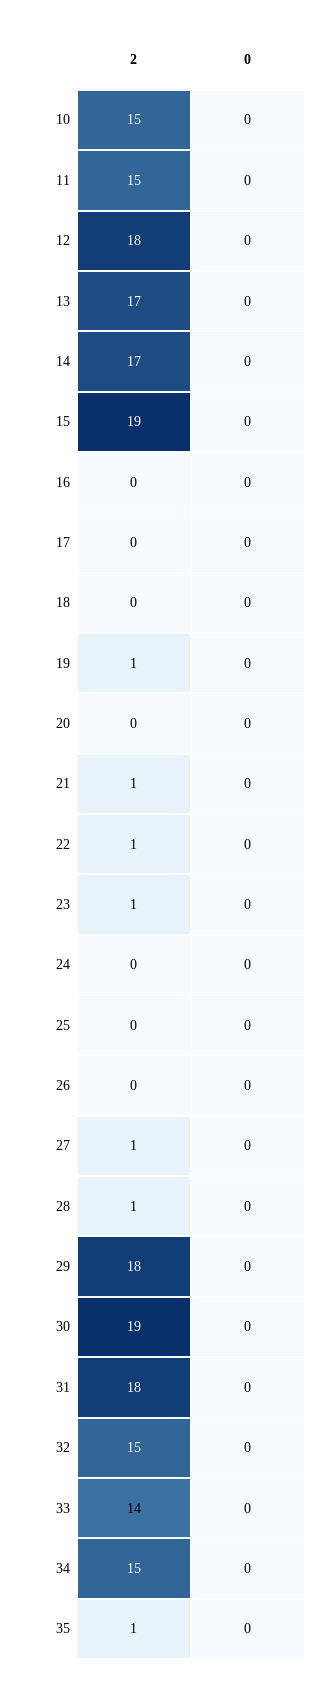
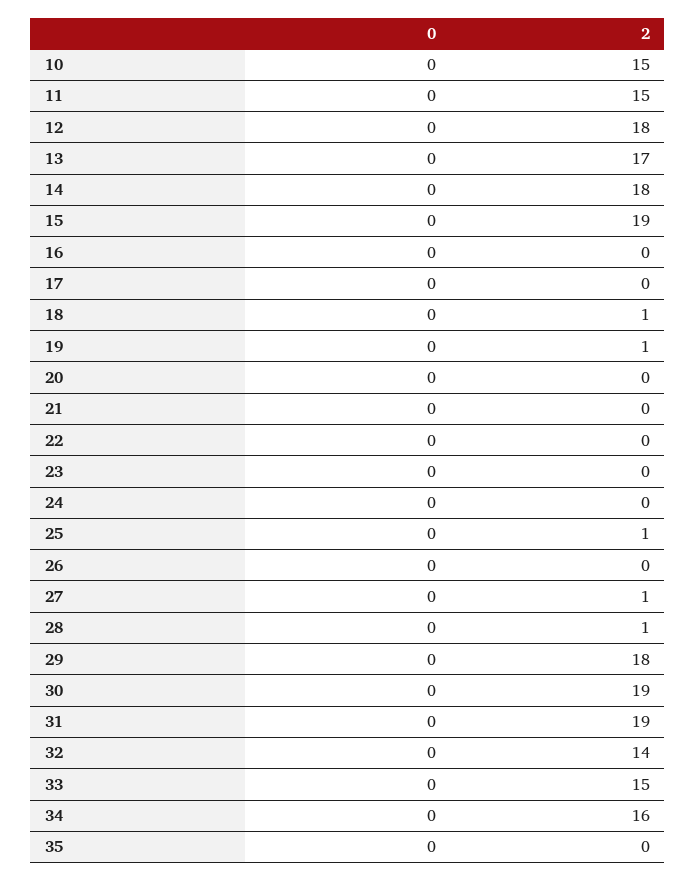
  {
    "2": {
      "10": 15,
      "11": 15,
      "12": 18,
      "13": 17,
-     "14": 17,
+     "14": 18,
      "15": 19,
      "16": 0,
      "17": 0,
-     "18": 0,
+     "18": 1,
      "19": 1,
      "20": 0,
-     "21": 1,
+     "21": 0,
-     "22": 1,
+     "22": 0,
-     "23": 1,
+     "23": 0,
      "24": 0,
-     "25": 0,
+     "25": 1,
      "26": 0,
      "27": 1,
      "28": 1,
      "29": 18,
      "30": 19,
-     "31": 18,
+     "31": 19,
-     "32": 15,
+     "32": 14,
-     "33": 14,
+     "33": 15,
-     "34": 15,
+     "34": 16,
-     "35": 1
+     "35": 0
    },
    "0": {
      "10": 0,
      "11": 0,
      "12": 0,
      "13": 0,
      "14": 0,
      "15": 0,
      "16": 0,
      "17": 0,
      "18": 0,
      "19": 0,
      "20": 0,
      "21": 0,
      "22": 0,
      "23": 0,
      "24": 0,
      "25": 0,
      "26": 0,
      "27": 0,
      "28": 0,
      "29": 0,
      "30": 0,
      "31": 0,
      "32": 0,
      "33": 0,
      "34": 0,
      "35": 0
    }
  }

